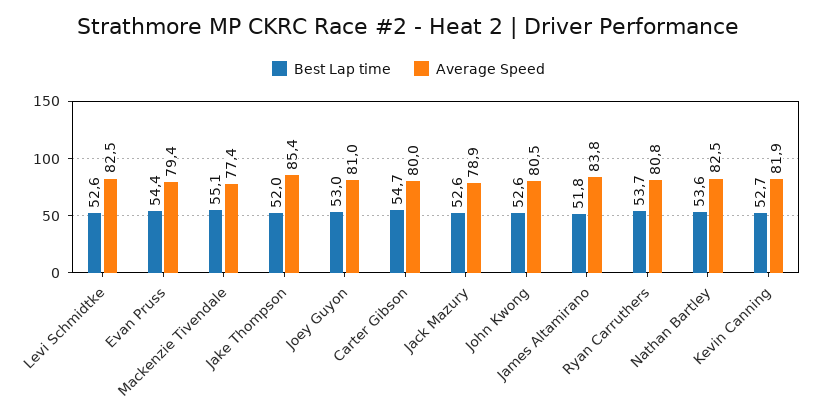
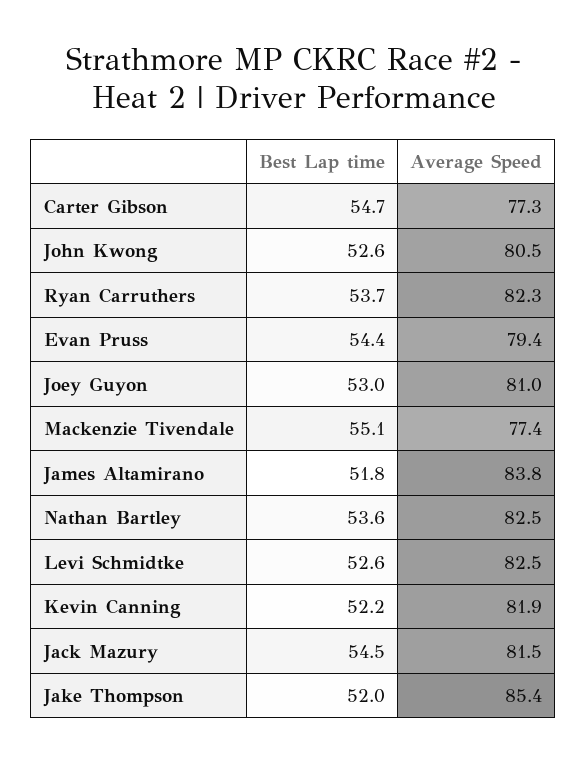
  {
    "Best Lap time": {
      "Levi Schmidtke": 52.6,
      "Evan Pruss": 54.4,
      "Mackenzie Tivendale": 55.1,
      "Jake Thompson": 52,
      "Joey Guyon": 53,
      "Carter Gibson": 54.7,
-     "Jack Mazury": 52.6,
+     "Jack Mazury": 54.5,
      "John Kwong": 52.6,
      "James Altamirano": 51.8,
      "Ryan Carruthers": 53.7,
      "Nathan Bartley": 53.6,
-     "Kevin Canning": 52.7
+     "Kevin Canning": 52.2
    },
    "Average Speed": {
      "Levi Schmidtke": 82.5,
      "Evan Pruss": 79.4,
      "Mackenzie Tivendale": 77.4,
      "Jake Thompson": 85.4,
      "Joey Guyon": 81,
-     "Carter Gibson": 80,
+     "Carter Gibson": 77.3,
-     "Jack Mazury": 78.9,
+     "Jack Mazury": 81.5,
      "John Kwong": 80.5,
      "James Altamirano": 83.8,
-     "Ryan Carruthers": 80.8,
+     "Ryan Carruthers": 82.3,
      "Nathan Bartley": 82.5,
      "Kevin Canning": 81.9
    }
  }

